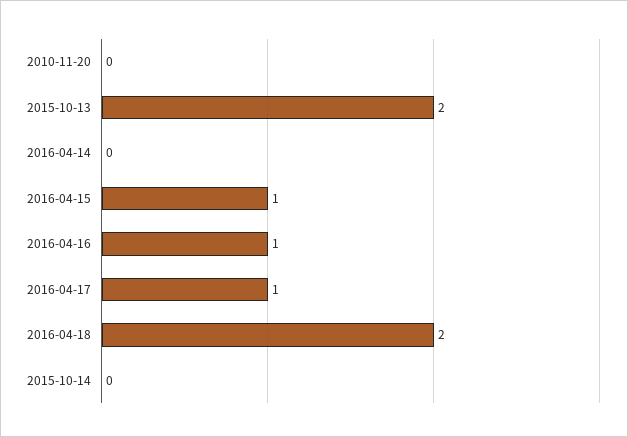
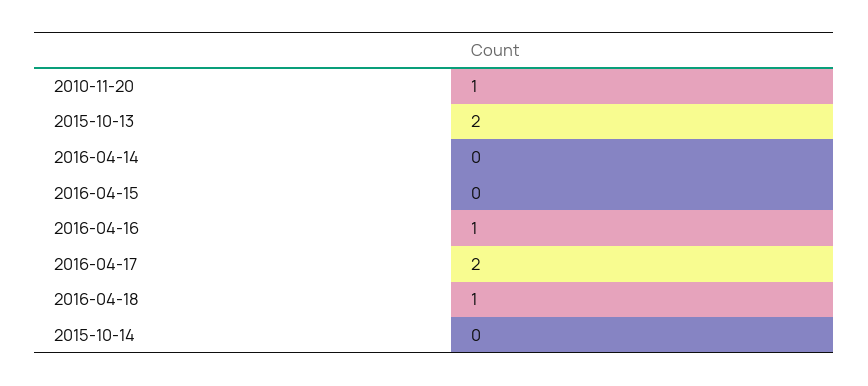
  {
-   "2010-11-20": 0,
+   "2010-11-20": 1,
    "2015-10-13": 2,
    "2016-04-14": 0,
-   "2016-04-15": 1,
+   "2016-04-15": 0,
    "2016-04-16": 1,
-   "2016-04-17": 1,
+   "2016-04-17": 2,
-   "2016-04-18": 2,
+   "2016-04-18": 1,
    "2015-10-14": 0
  }

